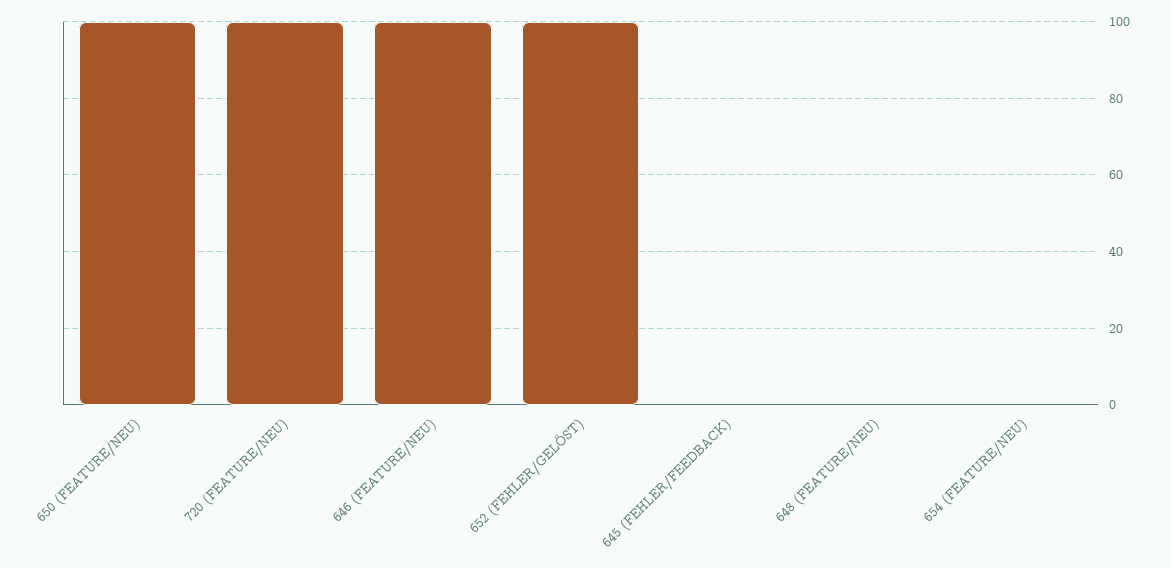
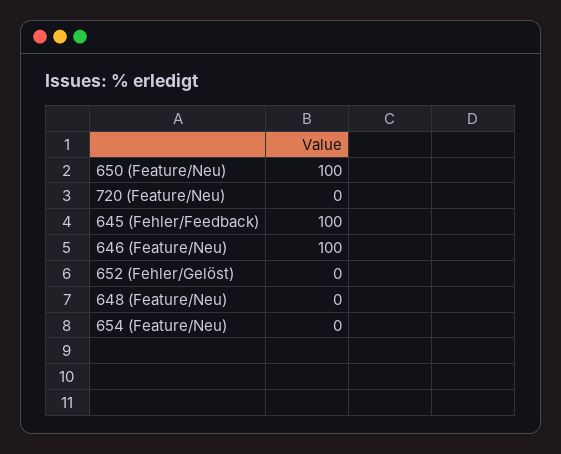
  {
    "650 (FEATURE/NEU)": 100,
-   "720 (FEATURE/NEU)": 100,
+   "720 (FEATURE/NEU)": 0,
    "646 (FEATURE/NEU)": 100,
-   "652 (FEHLER/GELÖST)": 100,
+   "652 (FEHLER/GELÖST)": 0,
-   "645 (FEHLER/FEEDBACK)": 0,
+   "645 (FEHLER/FEEDBACK)": 100,
    "648 (FEATURE/NEU)": 0,
    "654 (FEATURE/NEU)": 0
  }

